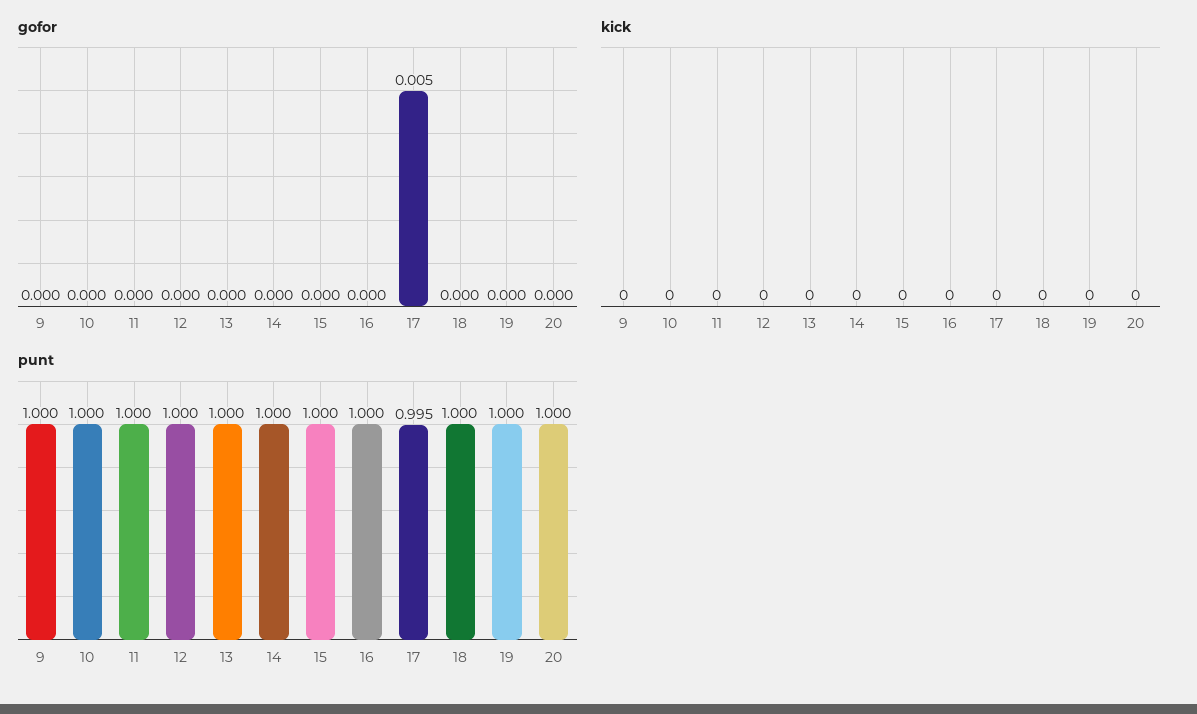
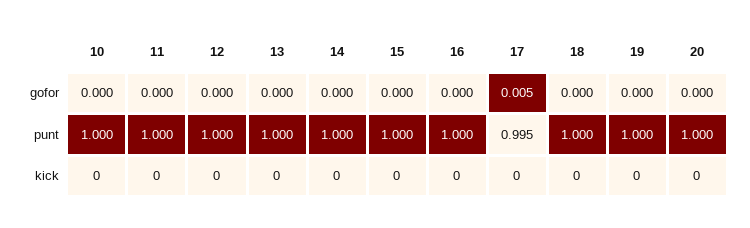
  {
    "gofor": {
-     "9": 0,
      "10": 0,
      "11": 0,
      "12": 0,
      "13": 0,
      "14": 0,
      "15": 0,
      "16": 0,
      "17": 0.005,
      "18": 0,
      "19": 0,
      "20": 0
    },
    "kick": {
-     "9": 0,
      "10": 0,
      "11": 0,
      "12": 0,
      "13": 0,
      "14": 0,
      "15": 0,
      "16": 0,
      "17": 0,
      "18": 0,
      "19": 0,
      "20": 0
    },
    "punt": {
-     "9": 1,
      "10": 1,
      "11": 1,
      "12": 1,
      "13": 1,
      "14": 1,
      "15": 1,
      "16": 1,
      "17": 0.995,
      "18": 1,
      "19": 1,
      "20": 1
    }
  }

